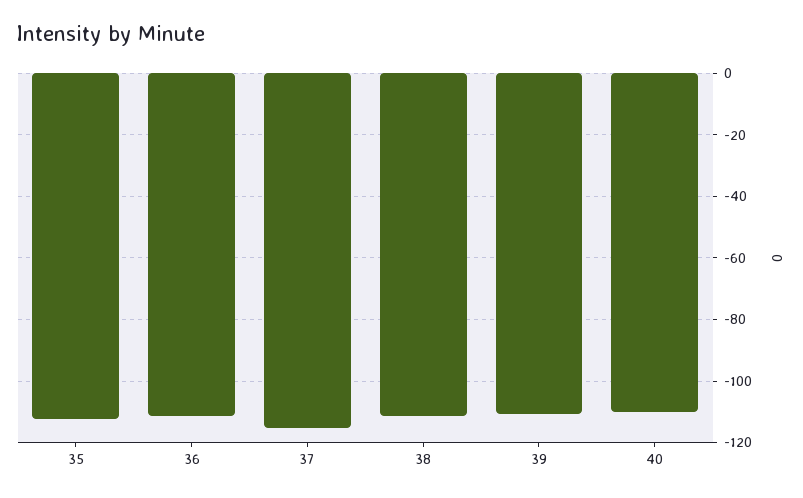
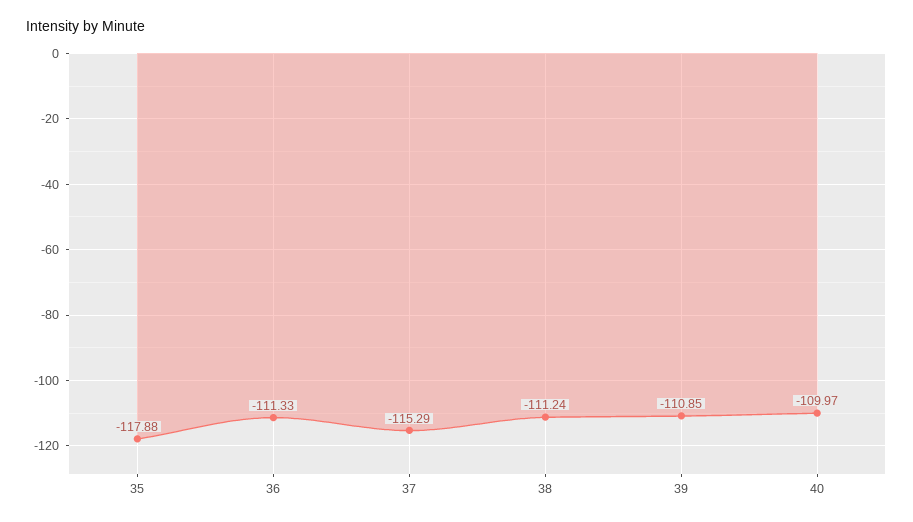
  {
-   "35": -112,
+   "35": -117.88,
    "36": -111.33,
    "37": -115.29,
    "38": -111.24,
    "39": -110.85,
    "40": -109.97
  }

